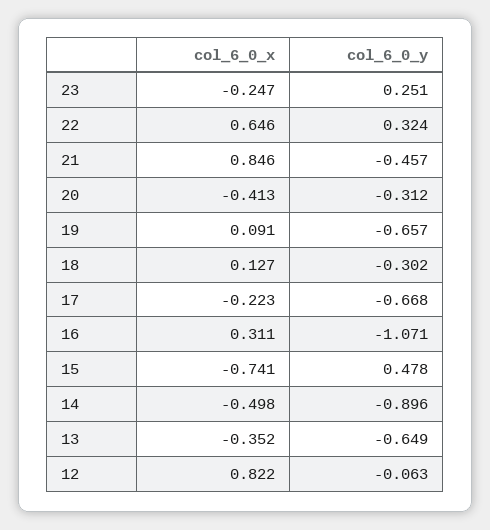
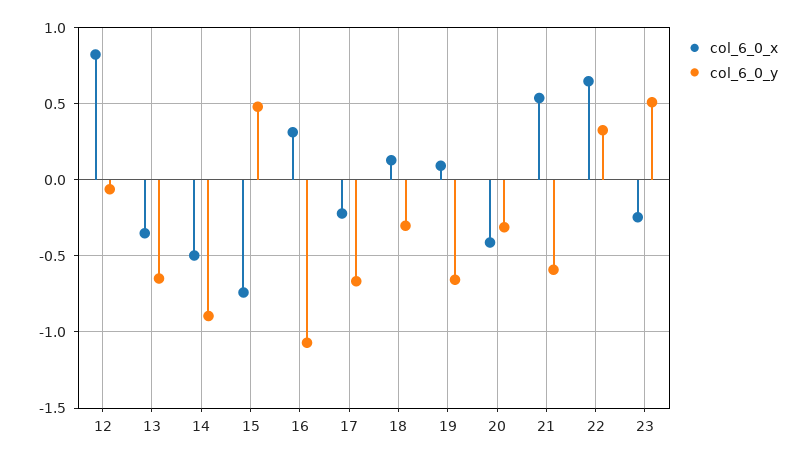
  {
    "col_6_0_x": {
      "23": -0.247,
      "22": 0.646,
-     "21": 0.846,
+     "21": 0.55,
      "20": -0.413,
      "19": 0.091,
      "18": 0.127,
      "17": -0.223,
      "16": 0.311,
      "15": -0.741,
      "14": -0.498,
      "13": -0.352,
      "12": 0.822
    },
    "col_6_0_y": {
-     "23": 0.251,
+     "23": 0.5,
      "22": 0.324,
-     "21": -0.457,
+     "21": -0.6,
      "20": -0.312,
      "19": -0.657,
      "18": -0.302,
      "17": -0.668,
      "16": -1.071,
      "15": 0.478,
      "14": -0.896,
      "13": -0.649,
      "12": -0.063
    }
  }

